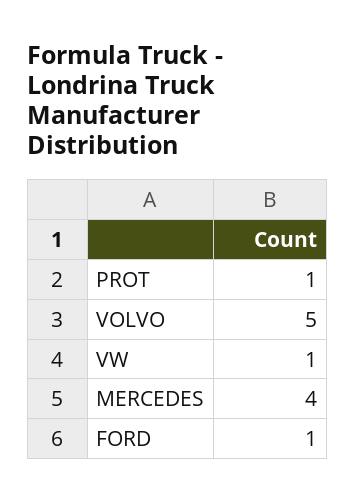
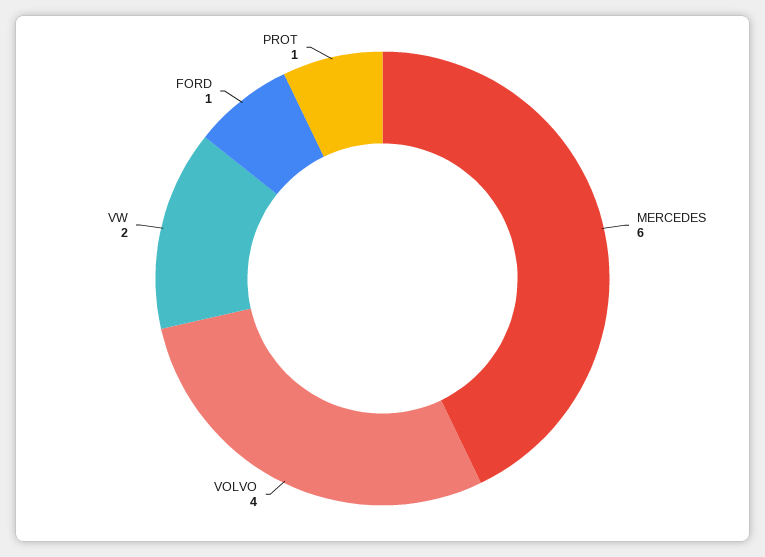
  {
    "PROT": 1,
-   "VOLVO": 5,
+   "VOLVO": 4,
-   "VW": 1,
+   "VW": 2,
-   "MERCEDES": 4,
+   "MERCEDES": 6,
    "FORD": 1
  }

